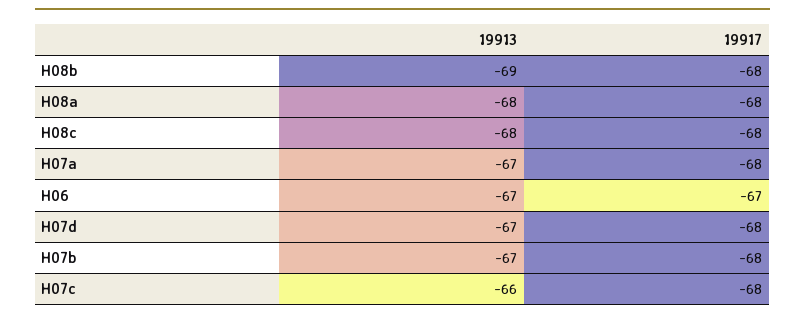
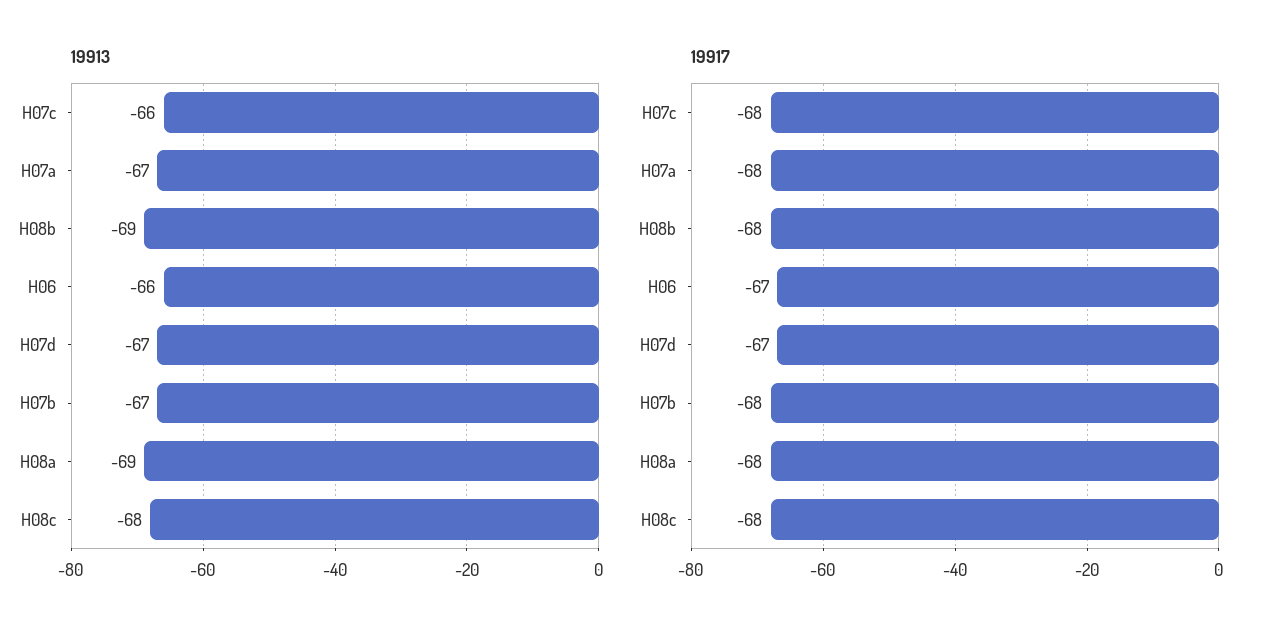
  {
    "19913": {
      "H08b": -69,
-     "H08a": -68,
+     "H08a": -69,
      "H08c": -68,
      "H07a": -67,
-     "H06": -67,
+     "H06": -66,
      "H07d": -67,
      "H07b": -67,
      "H07c": -66
    },
    "19917": {
      "H08b": -68,
      "H08a": -68,
      "H08c": -68,
      "H07a": -68,
      "H06": -67,
-     "H07d": -68,
+     "H07d": -67,
      "H07b": -68,
      "H07c": -68
    }
  }

